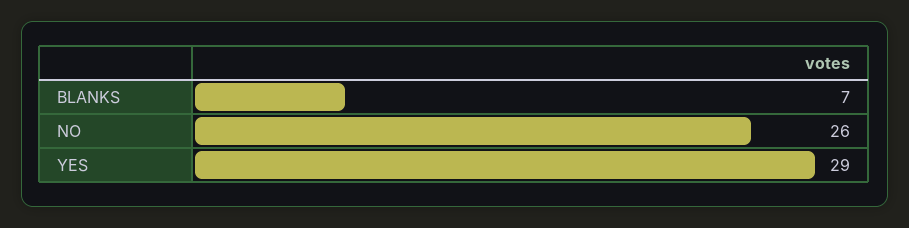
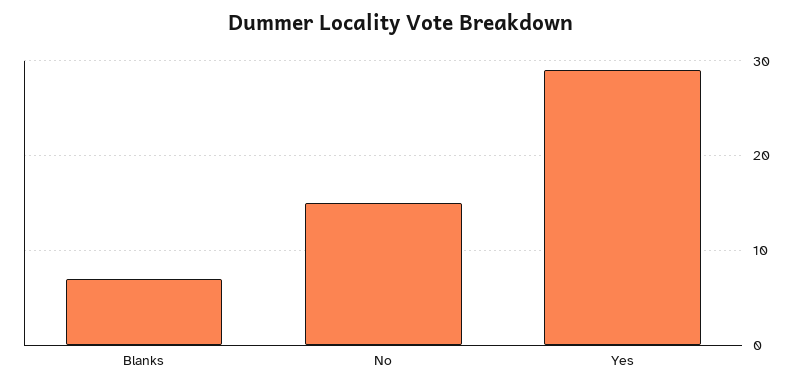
  {
    "BLANKS": 7,
-   "NO": 26,
+   "NO": 15,
    "YES": 29
  }

